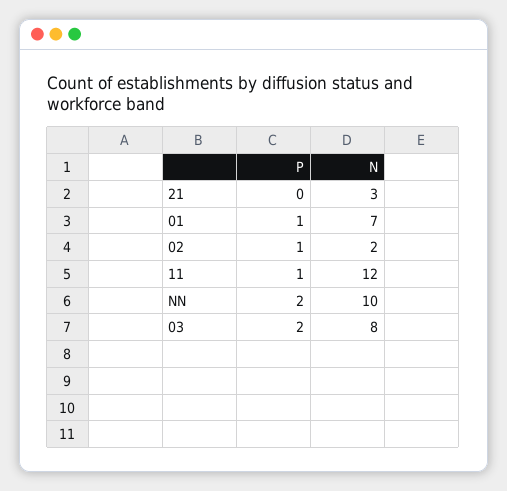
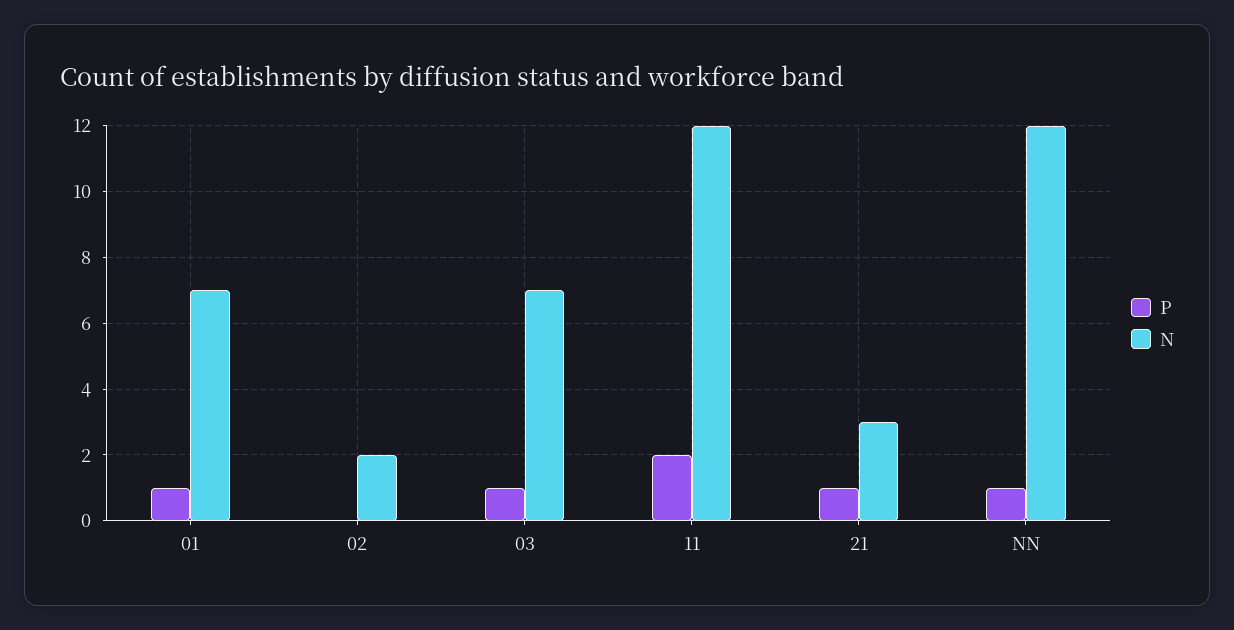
  {
    "P": {
-     "21": 0,
+     "21": 1,
      "01": 1,
-     "02": 1,
+     "02": 0,
-     "11": 1,
+     "11": 2,
-     "NN": 2,
+     "NN": 1,
-     "03": 2
+     "03": 1
    },
    "N": {
      "21": 3,
      "01": 7,
      "02": 2,
      "11": 12,
-     "NN": 10,
+     "NN": 12,
-     "03": 8
+     "03": 7
    }
  }

